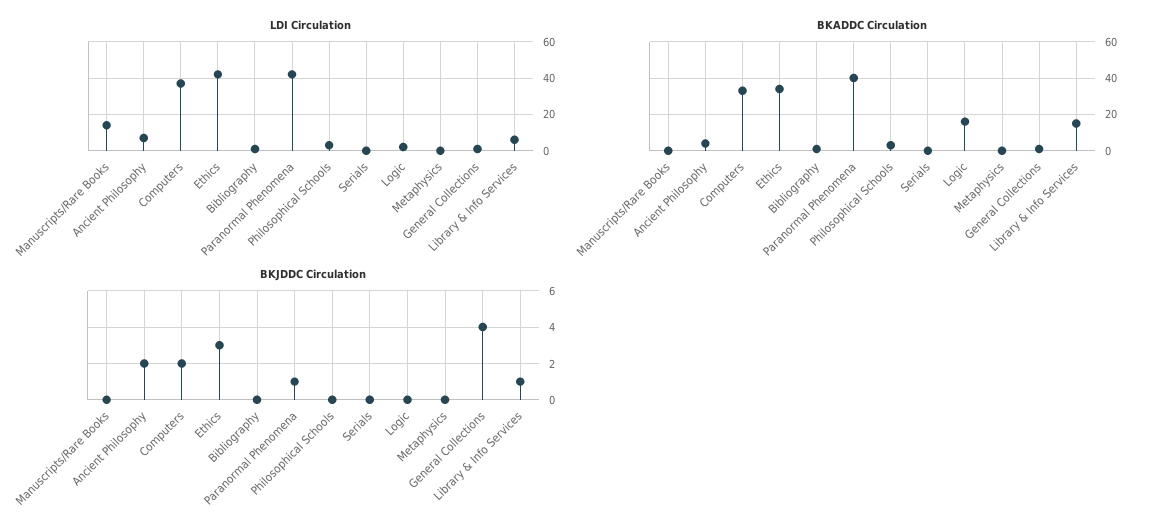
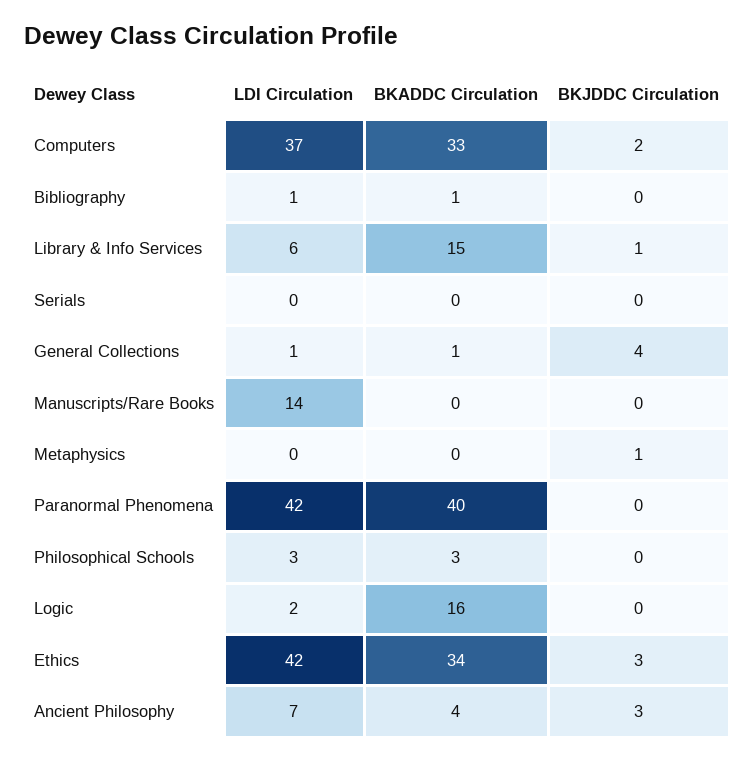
  {
    "LDI Circulation": {
      "Manuscripts/Rare Books": 14,
      "Ancient Philosophy": 7,
      "Computers": 37,
      "Ethics": 42,
      "Bibliography": 1,
      "Paranormal Phenomena": 42,
      "Philosophical Schools": 3,
      "Serials": 0,
      "Logic": 2,
      "Metaphysics": 0,
      "General Collections": 1,
      "Library & Info Services": 6
    },
    "BKADDC Circulation": {
      "Manuscripts/Rare Books": 0,
      "Ancient Philosophy": 4,
      "Computers": 33,
      "Ethics": 34,
      "Bibliography": 1,
      "Paranormal Phenomena": 40,
      "Philosophical Schools": 3,
      "Serials": 0,
      "Logic": 16,
      "Metaphysics": 0,
      "General Collections": 1,
      "Library & Info Services": 15
    },
    "BKJDDC Circulation": {
      "Manuscripts/Rare Books": 0,
-     "Ancient Philosophy": 2,
+     "Ancient Philosophy": 3,
      "Computers": 2,
      "Ethics": 3,
      "Bibliography": 0,
-     "Paranormal Phenomena": 1,
+     "Paranormal Phenomena": 0,
      "Philosophical Schools": 0,
      "Serials": 0,
      "Logic": 0,
-     "Metaphysics": 0,
+     "Metaphysics": 1,
      "General Collections": 4,
      "Library & Info Services": 1
    }
  }

